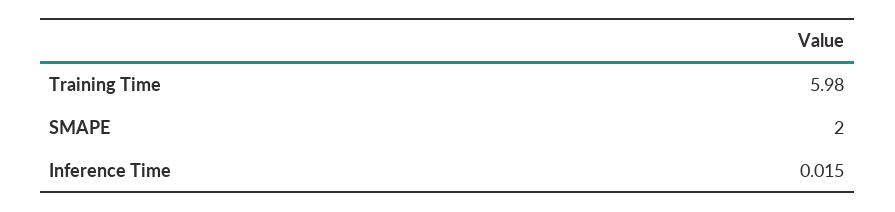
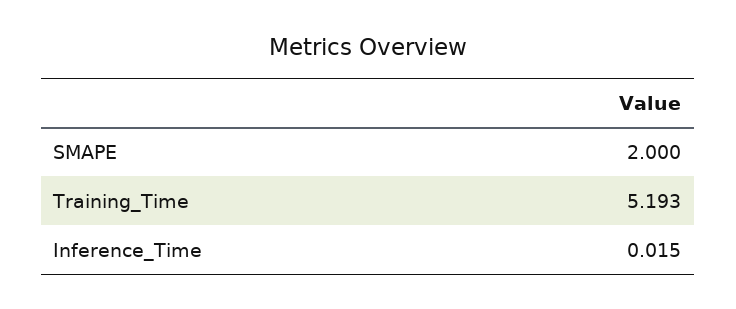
  {
-   "Training Time": 5.98,
+   "Training Time": 5.193,
    "SMAPE": 2,
    "Inference Time": 0.015
  }

